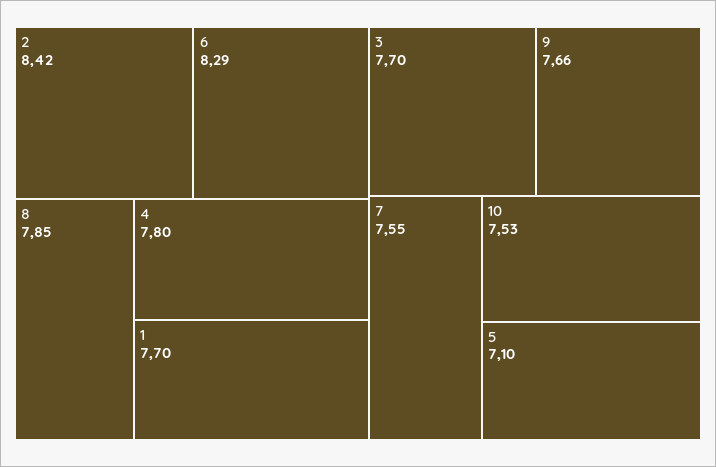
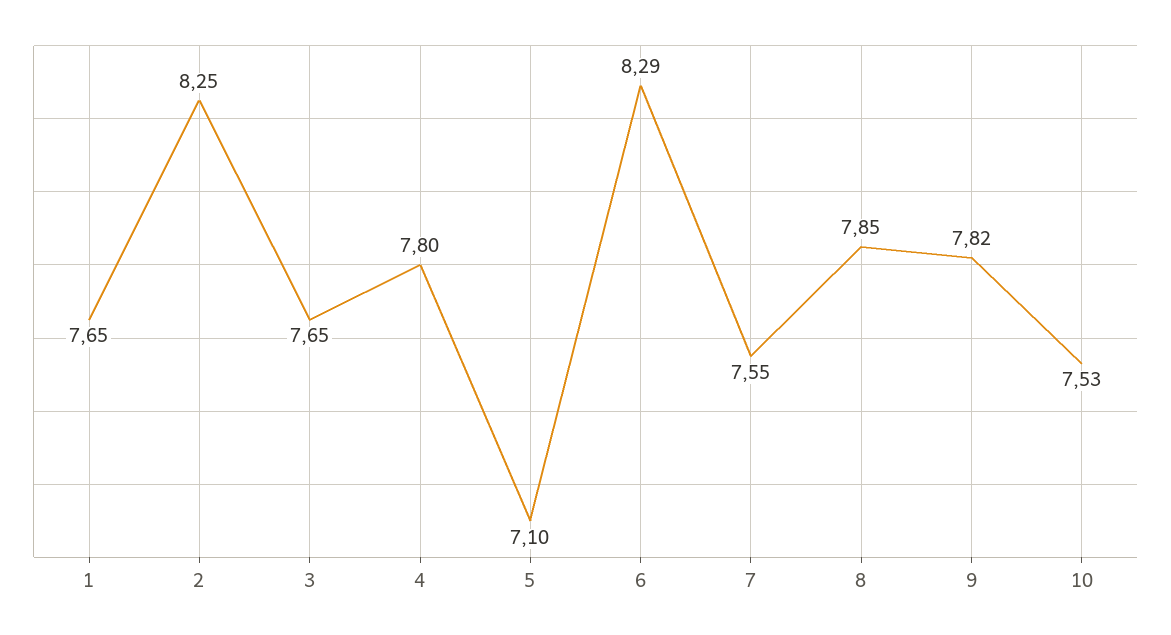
  {
-   "2": 8.42,
+   "2": 8.25,
    "6": 8.29,
    "8": 7.85,
    "4": 7.8,
-   "1": 7.7,
+   "1": 7.65,
-   "3": 7.7,
+   "3": 7.65,
-   "9": 7.66,
+   "9": 7.82,
    "7": 7.55,
    "10": 7.53,
    "5": 7.1
  }

